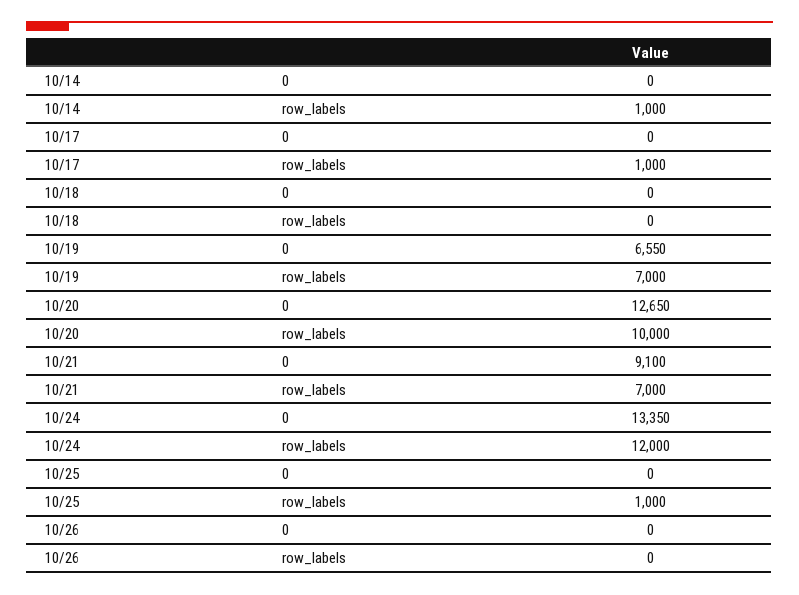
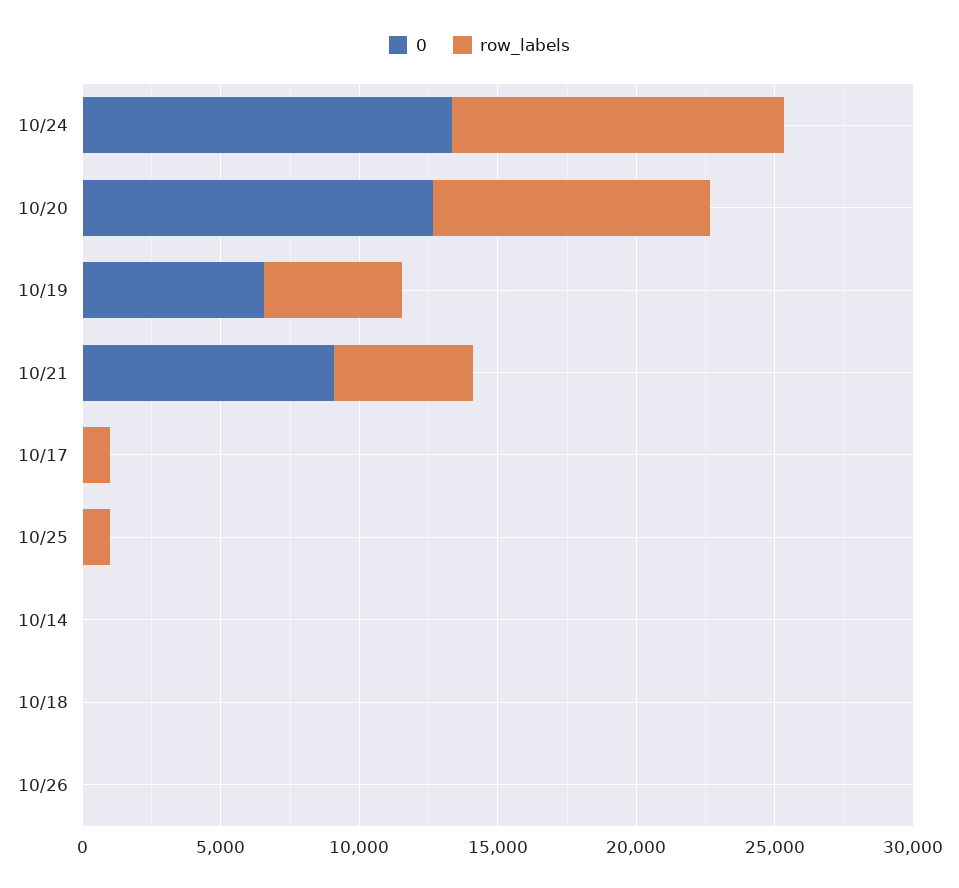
  {
    "0": {
      "10/14": 0,
      "10/17": 0,
      "10/18": 0,
      "10/19": 6550,
      "10/20": 12650,
      "10/21": 9100,
      "10/24": 13350,
      "10/25": 0,
      "10/26": 0
    },
    "row_labels": {
-     "10/14": 1000,
+     "10/14": 0,
      "10/17": 1000,
      "10/18": 0,
-     "10/19": 7000,
+     "10/19": 5000,
      "10/20": 10000,
-     "10/21": 7000,
+     "10/21": 5000,
      "10/24": 12000,
      "10/25": 1000,
      "10/26": 0
    }
  }

